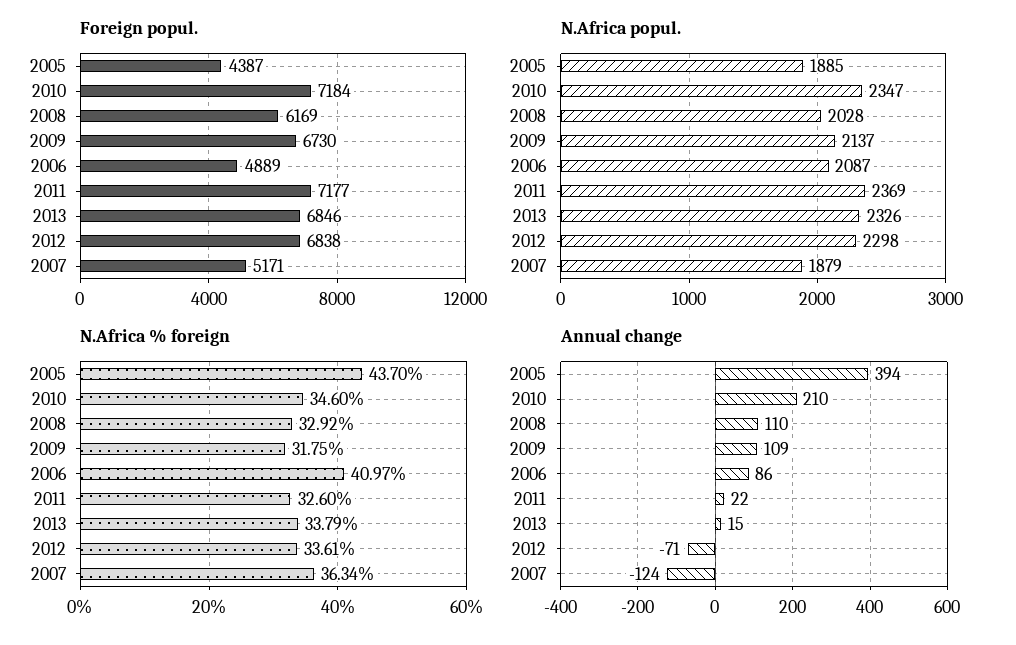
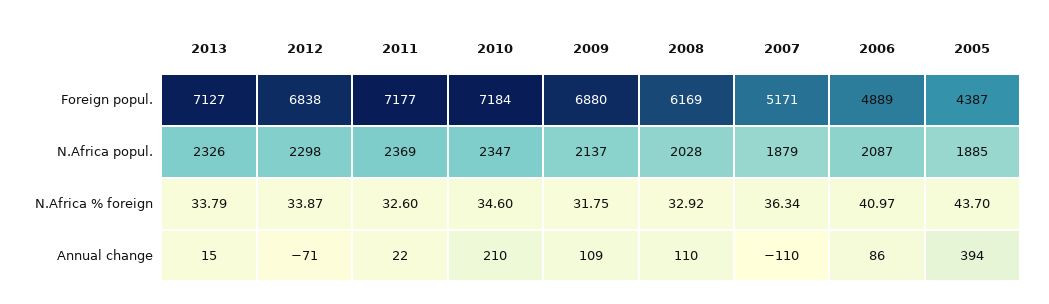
  {
    "Foreign popul.": {
      "2005": 4387,
      "2010": 7184,
      "2008": 6169,
-     "2009": 6730,
+     "2009": 6880,
      "2006": 4889,
      "2011": 7177,
-     "2013": 6846,
+     "2013": 7127,
      "2012": 6838,
      "2007": 5171
    },
    "N.Africa popul.": {
      "2005": 1885,
      "2010": 2347,
      "2008": 2028,
      "2009": 2137,
      "2006": 2087,
      "2011": 2369,
      "2013": 2326,
      "2012": 2298,
      "2007": 1879
    },
    "N.Africa % foreign": {
      "2005": 43.7,
      "2010": 34.6,
      "2008": 32.92,
      "2009": 31.75,
      "2006": 40.97,
      "2011": 32.6,
      "2013": 33.79,
-     "2012": 33.61,
+     "2012": 33.87,
      "2007": 36.34
    },
    "Annual change": {
      "2005": 394,
      "2010": 210,
      "2008": 110,
      "2009": 109,
      "2006": 86,
      "2011": 22,
      "2013": 15,
      "2012": -71,
-     "2007": -124
+     "2007": -110
    }
  }

